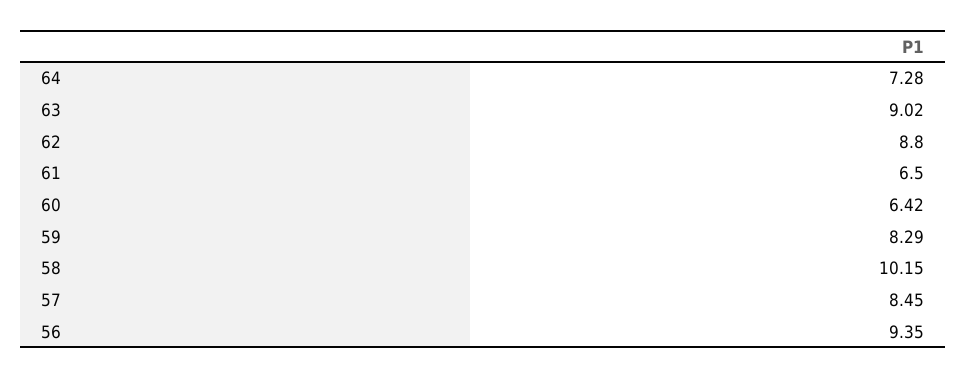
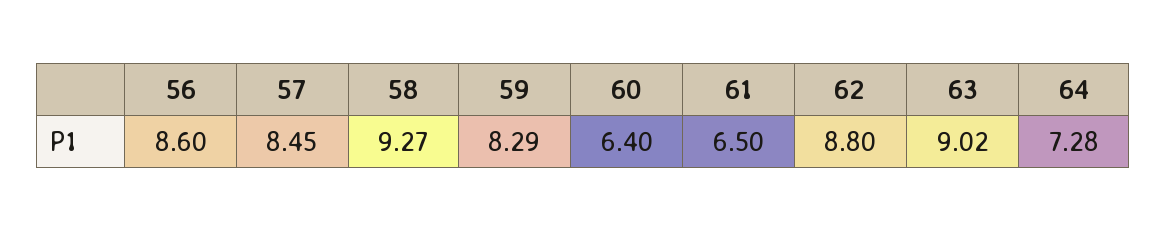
  {
    "64": 7.28,
    "63": 9.02,
    "62": 8.8,
    "61": 6.5,
-   "60": 6.42,
+   "60": 6.4,
    "59": 8.29,
-   "58": 10.15,
+   "58": 9.27,
    "57": 8.45,
-   "56": 9.35
+   "56": 8.6
  }

